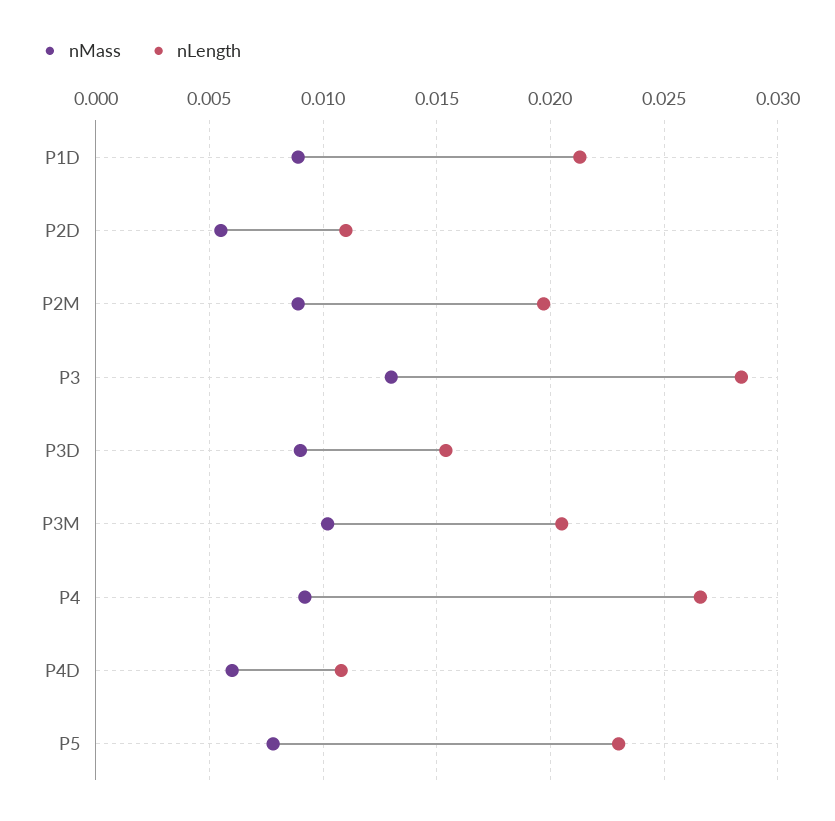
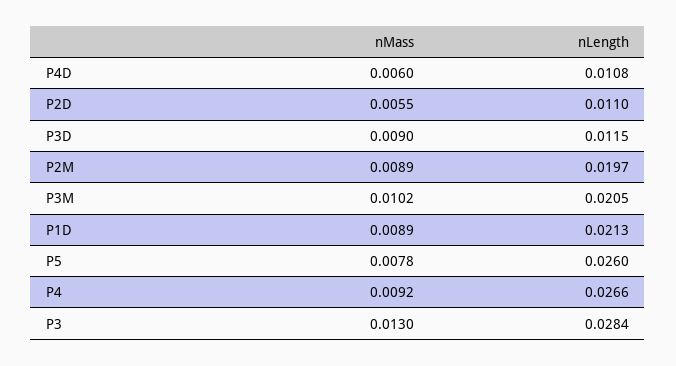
  {
    "nMass": {
      "P1D": 0.0089,
      "P2D": 0.0055,
      "P2M": 0.0089,
      "P3": 0.013,
      "P3D": 0.009,
      "P3M": 0.0102,
      "P4": 0.0092,
      "P4D": 0.006,
      "P5": 0.0078
    },
    "nLength": {
      "P1D": 0.0213,
      "P2D": 0.011,
      "P2M": 0.0197,
      "P3": 0.0284,
-     "P3D": 0.0155,
+     "P3D": 0.0115,
      "P3M": 0.0205,
      "P4": 0.0266,
      "P4D": 0.0108,
-     "P5": 0.023
+     "P5": 0.026
    }
  }

